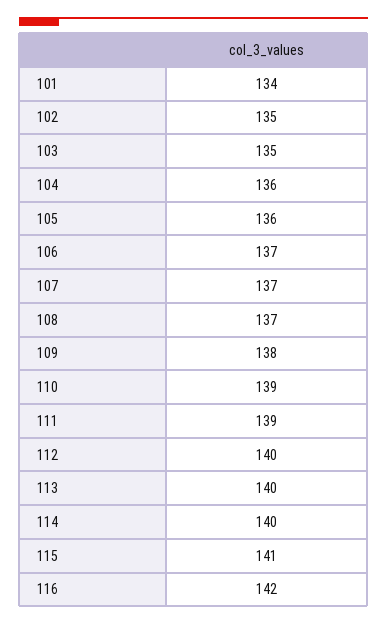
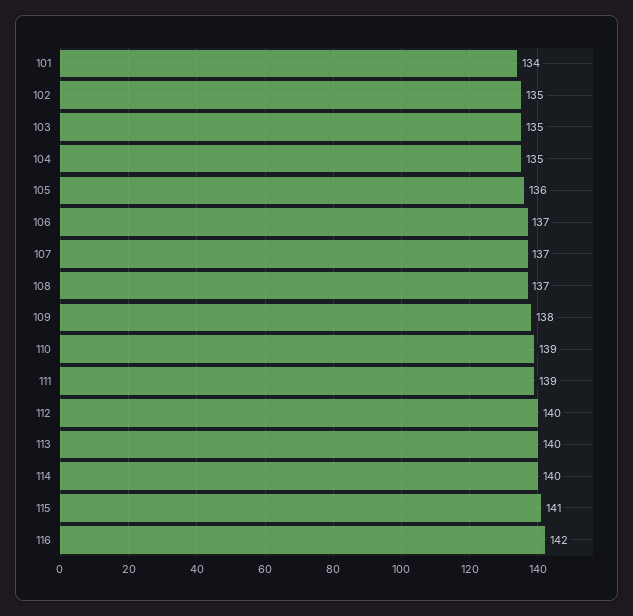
  {
    "101": 134,
    "102": 135,
    "103": 135,
-   "104": 136,
+   "104": 135,
    "105": 136,
    "106": 137,
    "107": 137,
    "108": 137,
    "109": 138,
    "110": 139,
    "111": 139,
    "112": 140,
    "113": 140,
    "114": 140,
    "115": 141,
    "116": 142
  }

